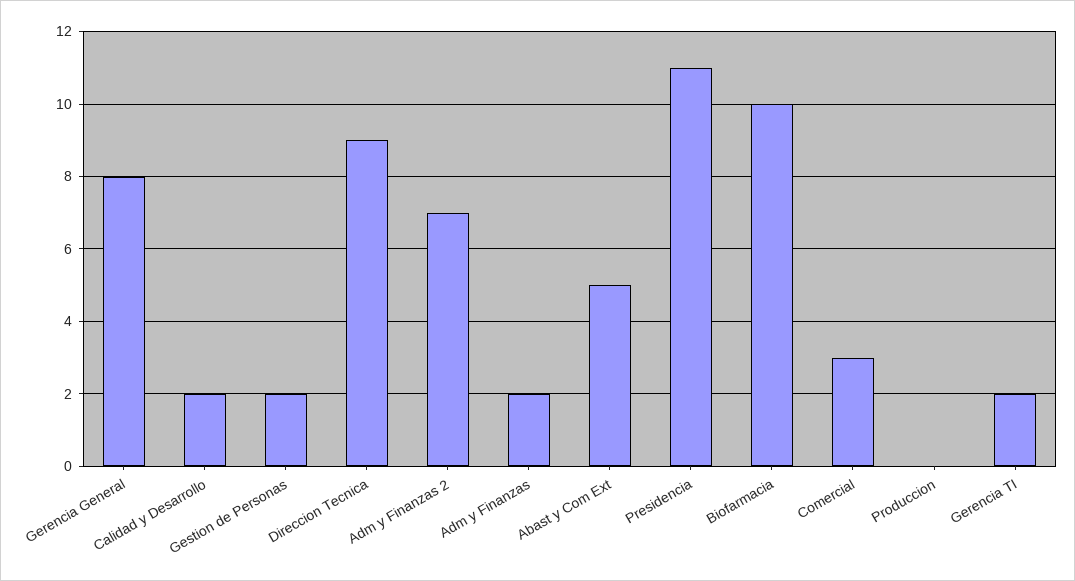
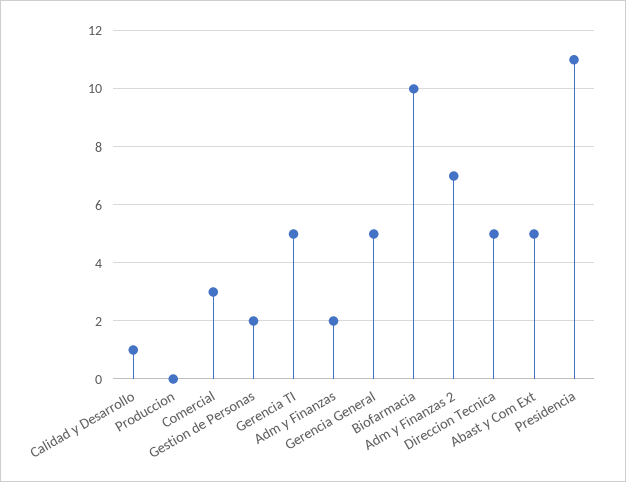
  {
-   "Gerencia General": 8,
+   "Gerencia General": 5,
-   "Calidad y Desarrollo": 2,
+   "Calidad y Desarrollo": 1,
    "Gestion de Personas": 2,
-   "Direccion Tecnica": 9,
+   "Direccion Tecnica": 5,
    "Adm y Finanzas 2": 7,
    "Adm y Finanzas": 2,
    "Abast y Com Ext": 5,
    "Presidencia": 11,
    "Biofarmacia": 10,
    "Comercial": 3,
    "Produccion": 0,
-   "Gerencia TI": 2
+   "Gerencia TI": 5
  }

